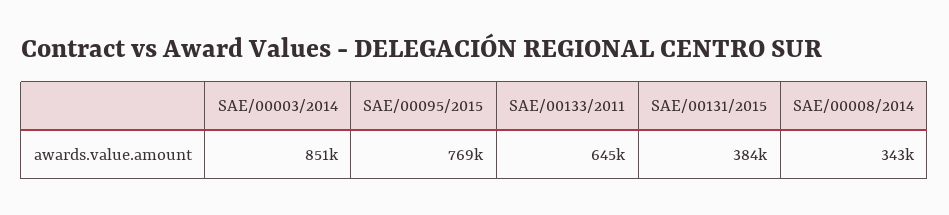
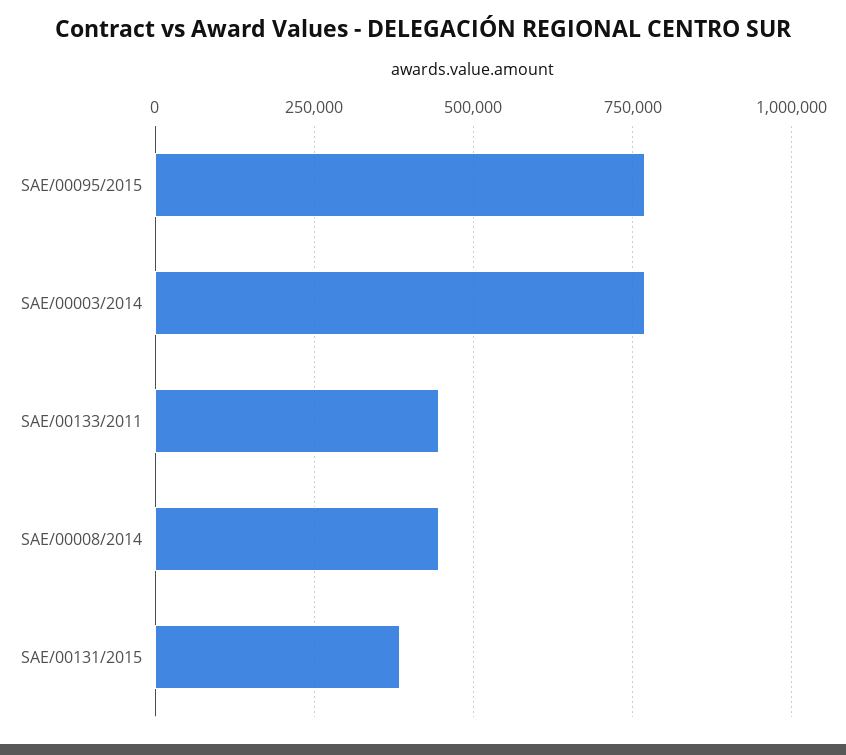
  {
-   "SAE/00003/2014": 851000,
+   "SAE/00003/2014": 775000,
    "SAE/00095/2015": 769000,
-   "SAE/00133/2011": 645000,
+   "SAE/00133/2011": 450000,
    "SAE/00131/2015": 384000,
-   "SAE/00008/2014": 343000
+   "SAE/00008/2014": 450000
  }

